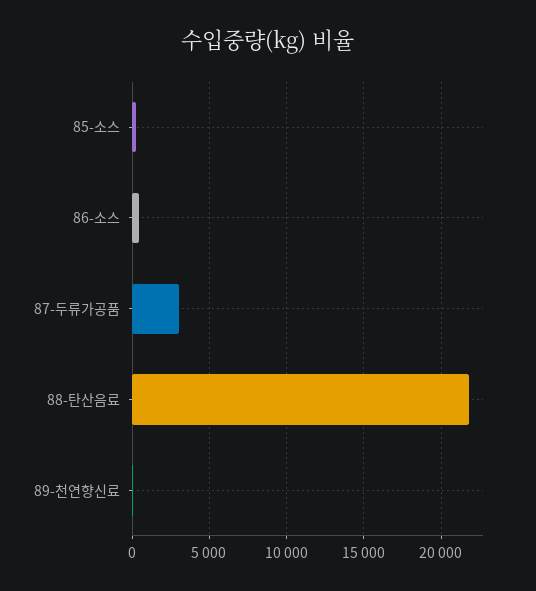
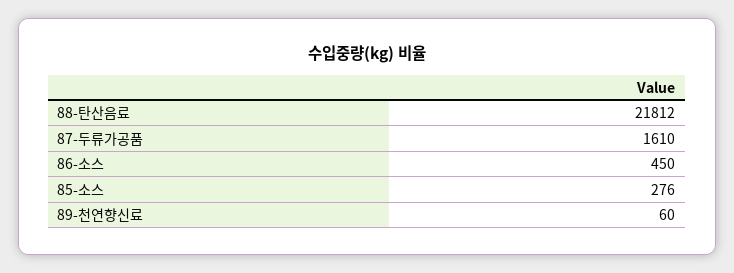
  {
    "85-소스": 276,
    "86-소스": 450,
-   "87-두류가공품": 3000,
+   "87-두류가공품": 1610,
    "88-탄산음료": 21812,
    "89-천연향신료": 60
  }

